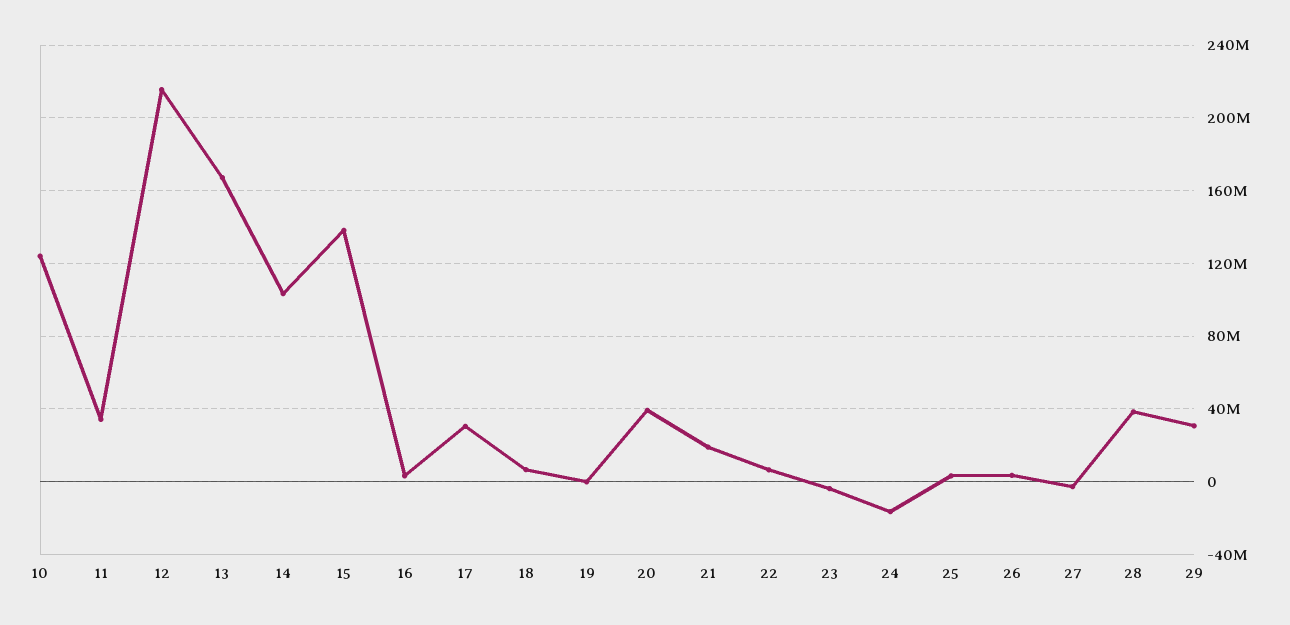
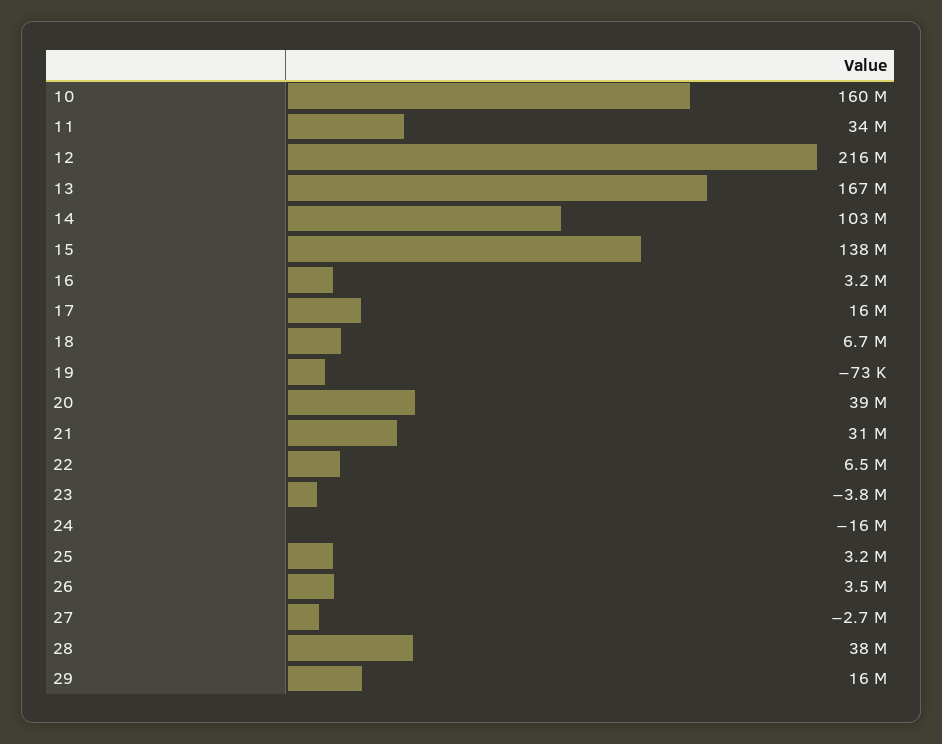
  {
-   "10": 125000000,
+   "10": 160000000,
    "11": 34000000,
    "12": 216000000,
    "13": 167000000,
    "14": 103000000,
    "15": 138000000,
    "16": 3200000,
-   "17": 30000000,
+   "17": 16000000,
    "18": 6700000,
    "19": -73000,
    "20": 39000000,
-   "21": 20000000,
+   "21": 31000000,
    "22": 6500000,
    "23": -3800000,
    "24": -16000000,
    "25": 3200000,
    "26": 3500000,
    "27": -2700000,
    "28": 38000000,
-   "29": 30000000
+   "29": 16000000
  }

